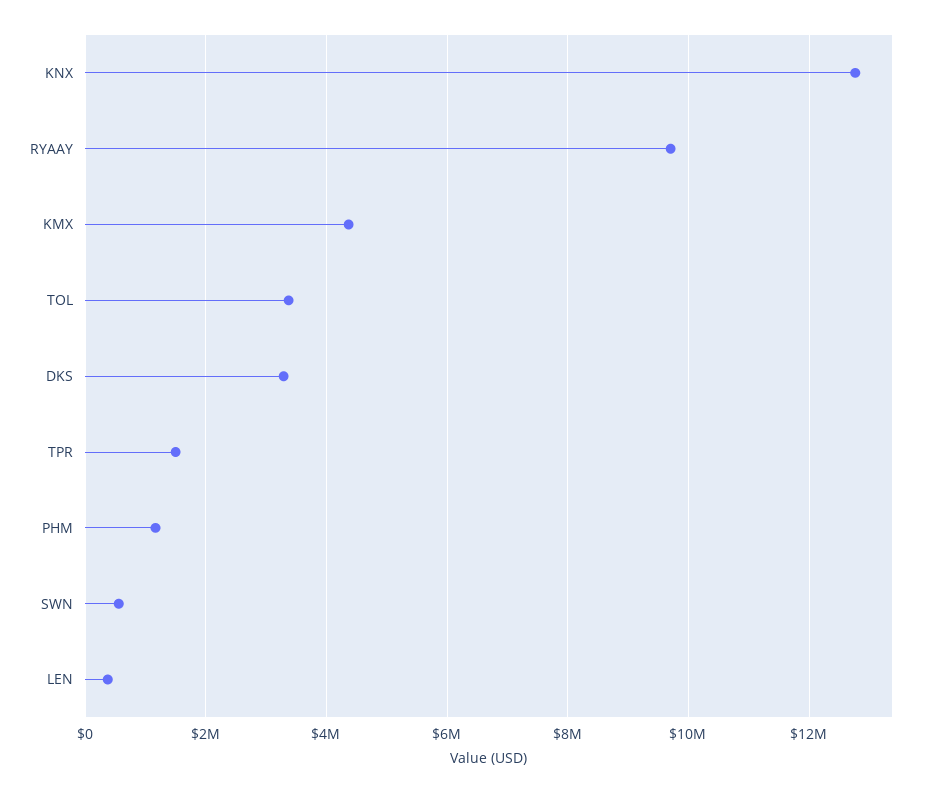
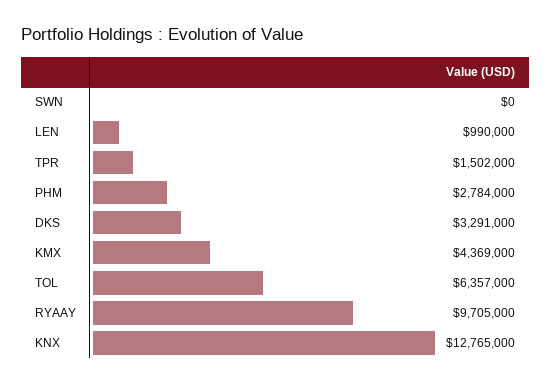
  {
    "KNX": 12765000,
    "RYAAY": 9705000,
    "KMX": 4369000,
-   "TOL": 3400000,
+   "TOL": 6357000,
    "DKS": 3291000,
    "TPR": 1502000,
-   "PHM": 1200000,
+   "PHM": 2784000,
-   "SWN": 600000,
+   "SWN": 0,
-   "LEN": 400000
+   "LEN": 990000
  }

